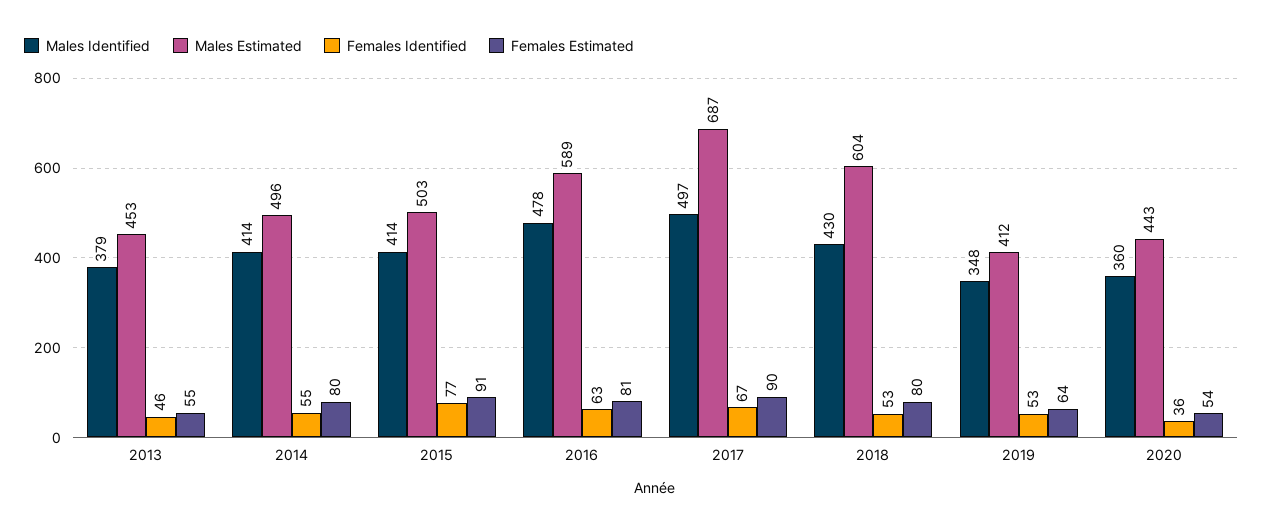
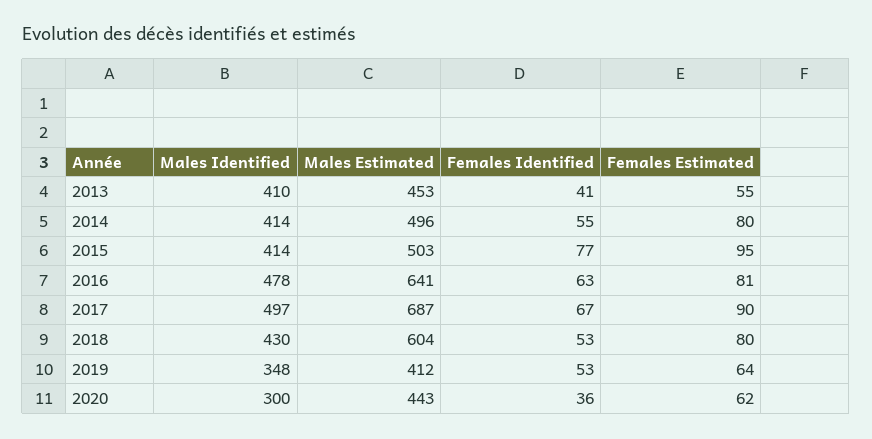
  {
    "Males Identified": {
-     "2013": 379,
+     "2013": 410,
      "2014": 414,
      "2015": 414,
      "2016": 478,
      "2017": 497,
      "2018": 430,
      "2019": 348,
-     "2020": 360
+     "2020": 300
    },
    "Males Estimated": {
      "2013": 453,
      "2014": 496,
      "2015": 503,
-     "2016": 589,
+     "2016": 641,
      "2017": 687,
      "2018": 604,
      "2019": 412,
      "2020": 443
    },
    "Females Identified": {
-     "2013": 46,
+     "2013": 41,
      "2014": 55,
      "2015": 77,
      "2016": 63,
      "2017": 67,
      "2018": 53,
      "2019": 53,
      "2020": 36
    },
    "Females Estimated": {
      "2013": 55,
      "2014": 80,
-     "2015": 91,
+     "2015": 95,
      "2016": 81,
      "2017": 90,
      "2018": 80,
      "2019": 64,
-     "2020": 54
+     "2020": 62
    }
  }

